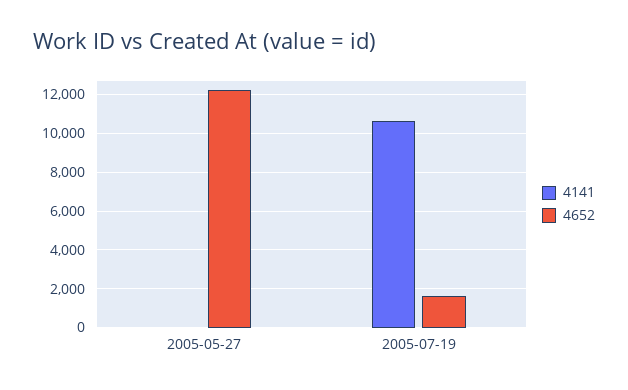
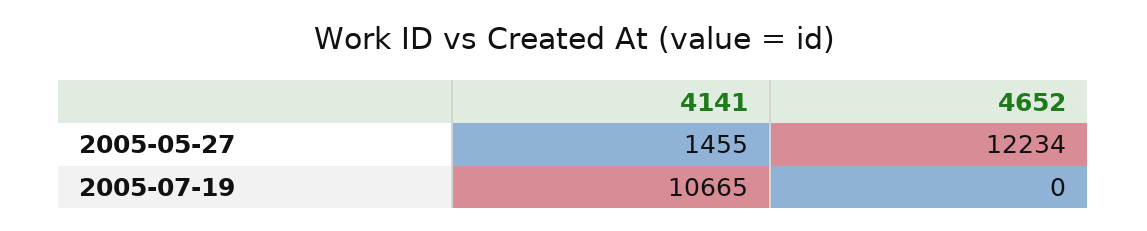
  {
    "4141": {
-     "2005-05-27": 0,
+     "2005-05-27": 1455,
      "2005-07-19": 10665
    },
    "4652": {
      "2005-05-27": 12234,
-     "2005-07-19": 1500
+     "2005-07-19": 0
    }
  }

